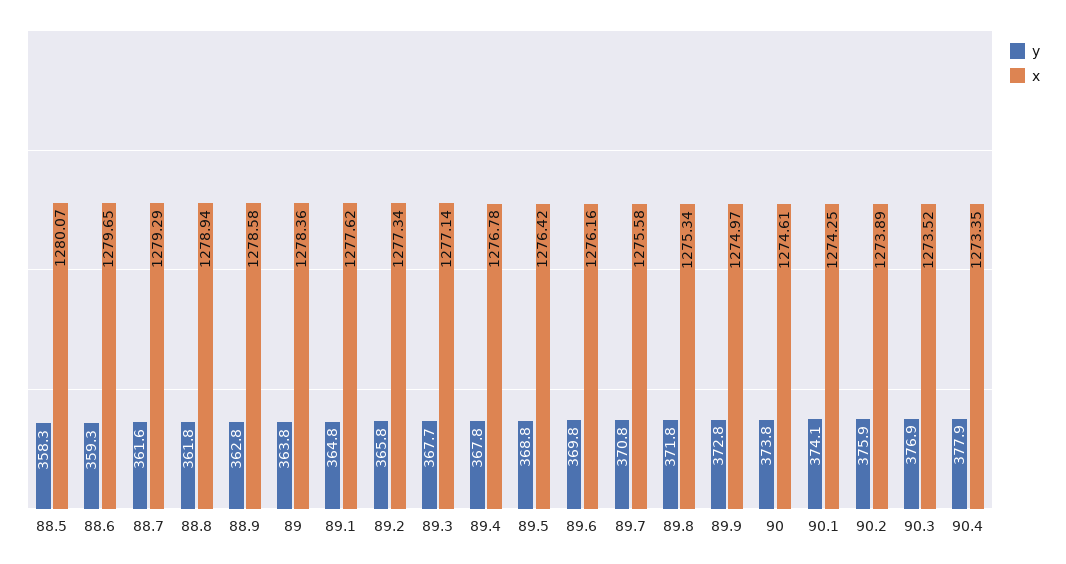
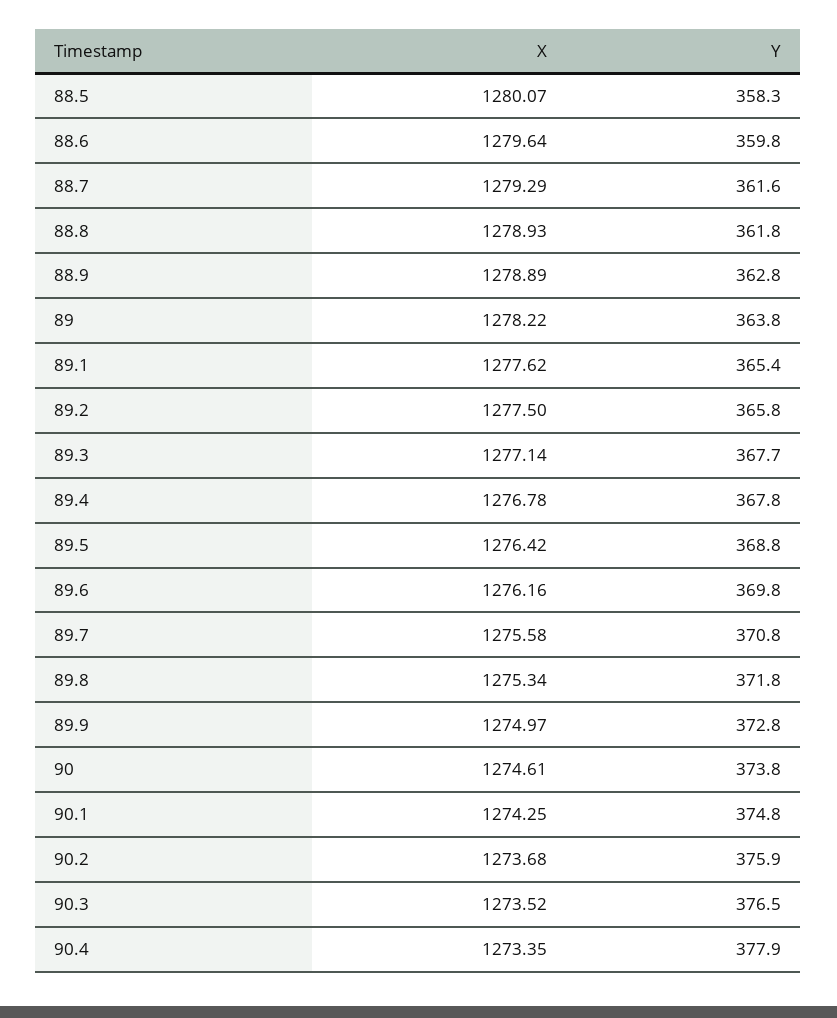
  {
    "y": {
      "88.5": 358.3,
-     "88.6": 359.3,
+     "88.6": 359.8,
      "88.7": 361.6,
      "88.8": 361.8,
      "88.9": 362.8,
      "89": 363.8,
-     "89.1": 364.8,
+     "89.1": 365.4,
      "89.2": 365.8,
      "89.3": 367.7,
      "89.4": 367.8,
      "89.5": 368.8,
      "89.6": 369.8,
      "89.7": 370.8,
      "89.8": 371.8,
      "89.9": 372.8,
      "90": 373.8,
-     "90.1": 374.1,
+     "90.1": 374.8,
      "90.2": 375.9,
-     "90.3": 376.9,
+     "90.3": 376.5,
      "90.4": 377.9
    },
    "x": {
      "88.5": 1280.07,
-     "88.6": 1279.65,
+     "88.6": 1279.64,
      "88.7": 1279.29,
-     "88.8": 1278.94,
+     "88.8": 1278.93,
-     "88.9": 1278.58,
+     "88.9": 1278.89,
-     "89": 1278.36,
+     "89": 1278.22,
      "89.1": 1277.62,
-     "89.2": 1277.34,
+     "89.2": 1277.5,
      "89.3": 1277.14,
      "89.4": 1276.78,
      "89.5": 1276.42,
      "89.6": 1276.16,
      "89.7": 1275.58,
      "89.8": 1275.34,
      "89.9": 1274.97,
      "90": 1274.61,
      "90.1": 1274.25,
-     "90.2": 1273.89,
+     "90.2": 1273.68,
      "90.3": 1273.52,
      "90.4": 1273.35
    }
  }

